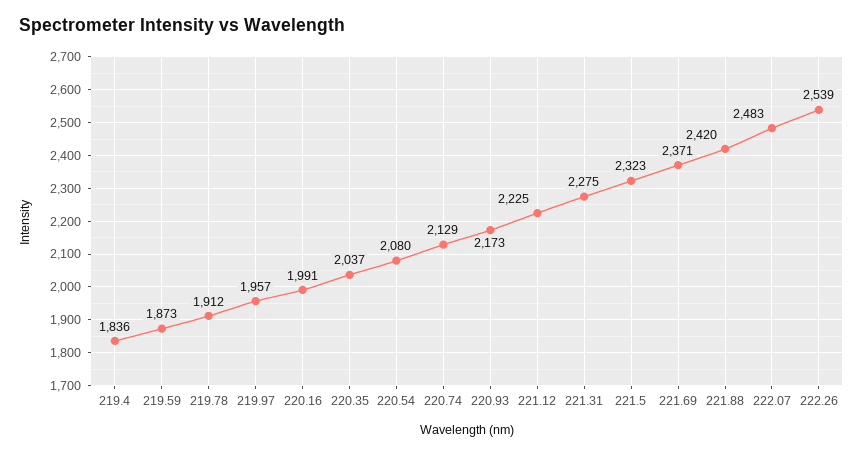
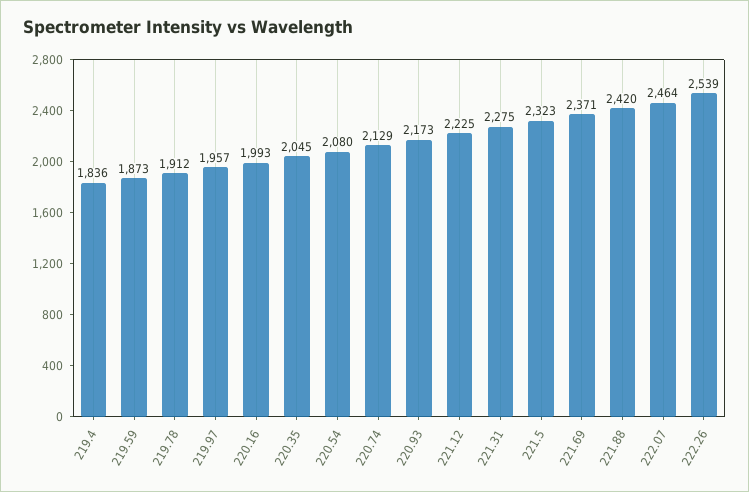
  {
    "219.4": 1836,
    "219.59": 1873,
    "219.78": 1912,
    "219.97": 1957,
-   "220.16": 1991,
+   "220.16": 1993,
-   "220.35": 2037,
+   "220.35": 2045,
    "220.54": 2080,
    "220.74": 2129,
    "220.93": 2173,
    "221.12": 2225,
    "221.31": 2275,
    "221.5": 2323,
    "221.69": 2371,
    "221.88": 2420,
-   "222.07": 2483,
+   "222.07": 2464,
    "222.26": 2539
  }

